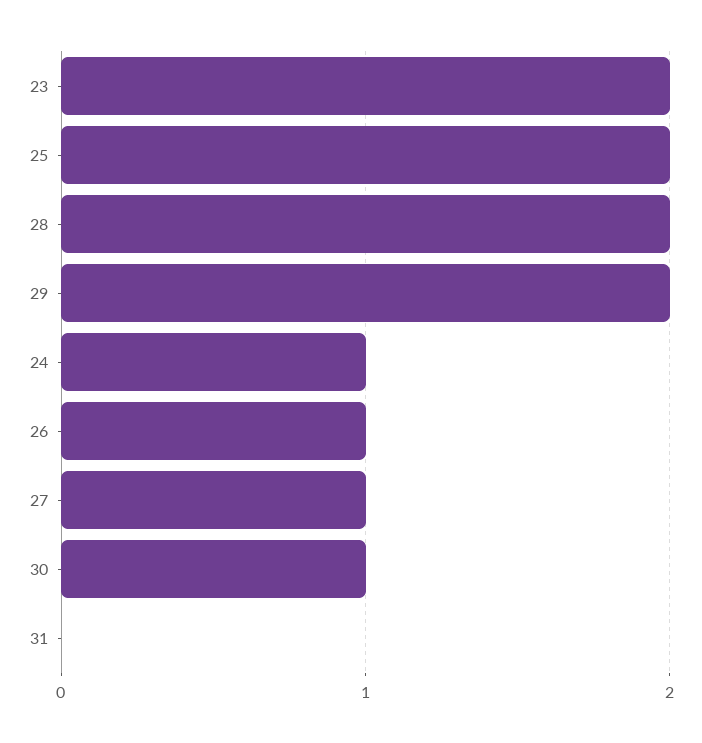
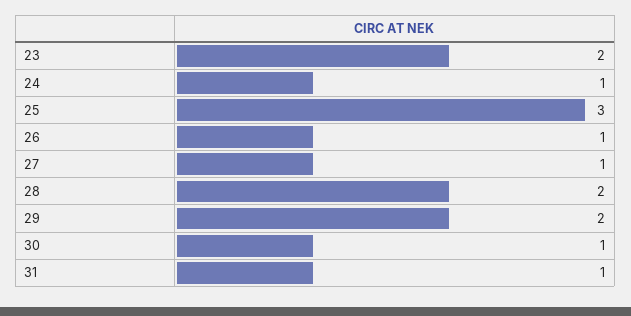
  {
    "23": 2,
-   "25": 2,
+   "25": 3,
    "28": 2,
    "29": 2,
    "24": 1,
    "26": 1,
    "27": 1,
    "30": 1,
-   "31": 0
+   "31": 1
  }

